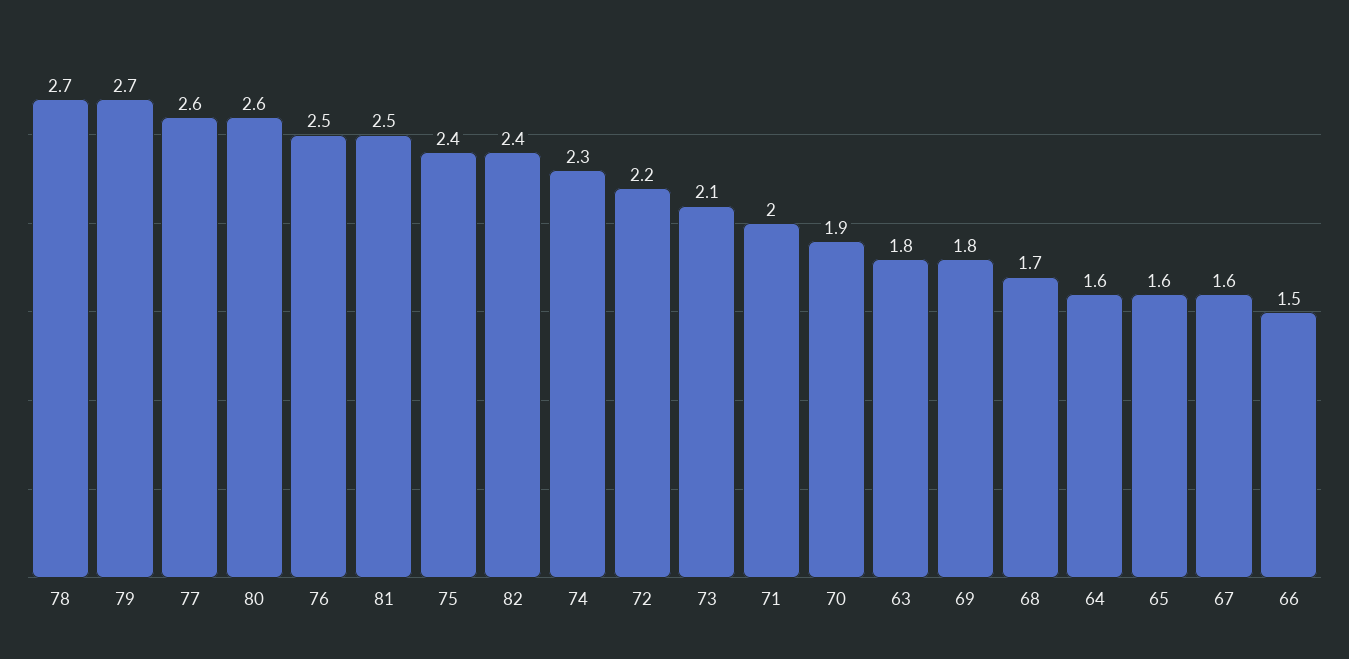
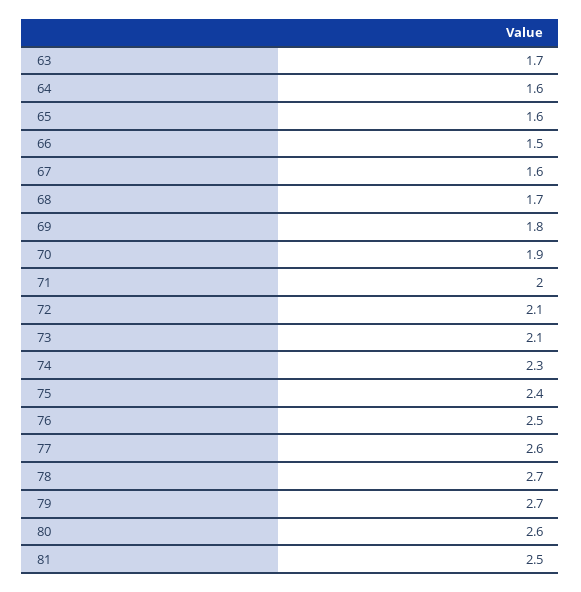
  {
    "78": 2.7,
    "79": 2.7,
    "77": 2.6,
    "80": 2.6,
    "76": 2.5,
    "81": 2.5,
    "75": 2.4,
-   "82": 2.4,
    "74": 2.3,
-   "72": 2.2,
+   "72": 2.1,
    "73": 2.1,
    "71": 2,
    "70": 1.9,
-   "63": 1.8,
+   "63": 1.7,
    "69": 1.8,
    "68": 1.7,
    "64": 1.6,
    "65": 1.6,
    "67": 1.6,
    "66": 1.5
  }

